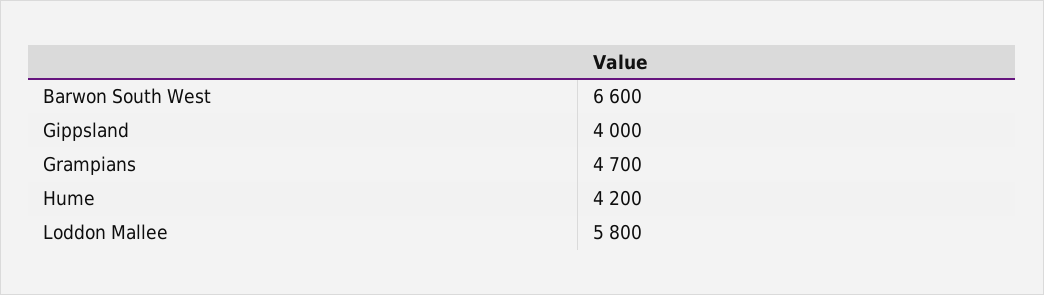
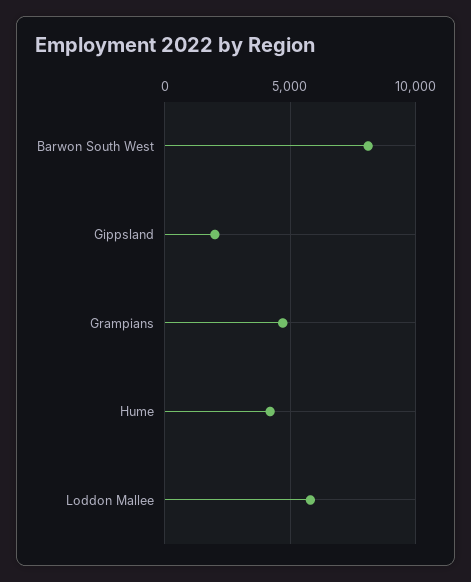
  {
-   "Barwon South West": 6600,
+   "Barwon South West": 8000,
-   "Gippsland": 4000,
+   "Gippsland": 2000,
    "Grampians": 4700,
    "Hume": 4200,
    "Loddon Mallee": 5800
  }

